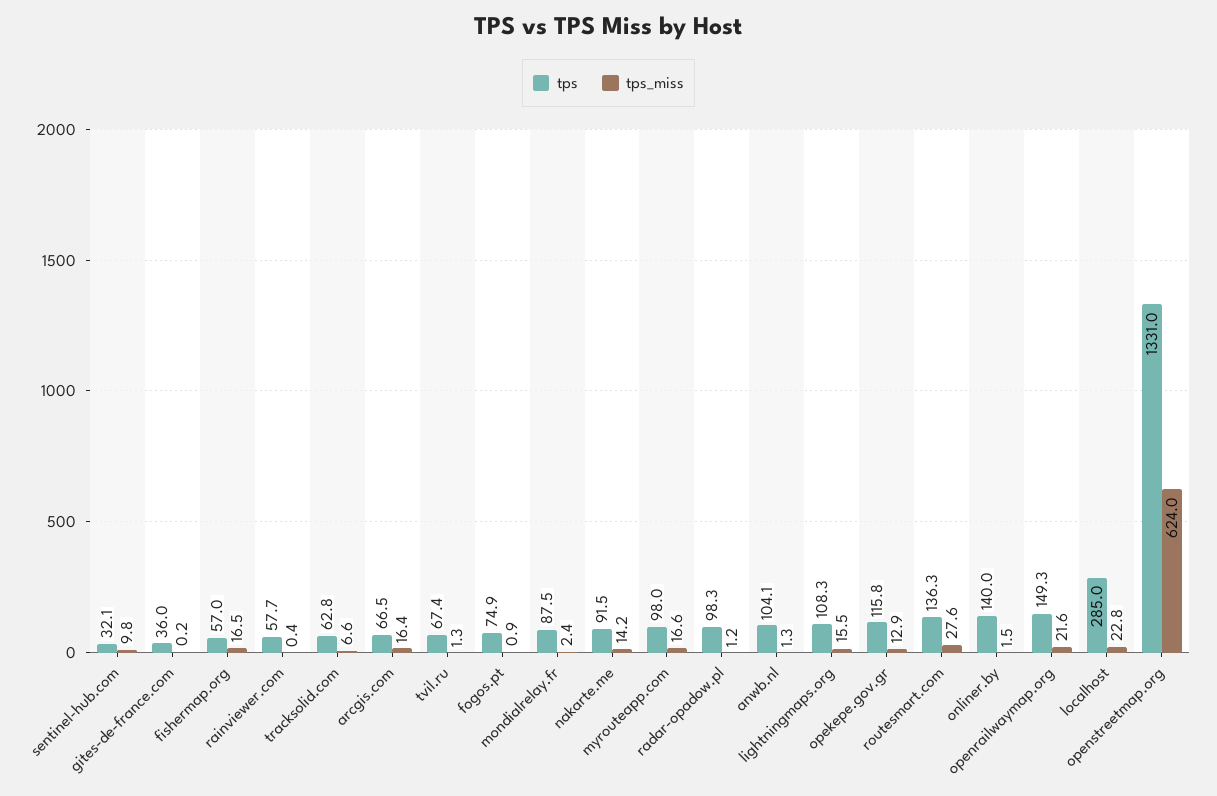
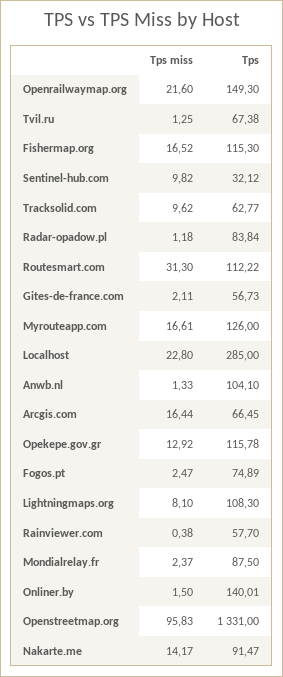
  {
    "tps": {
      "sentinel-hub.com": 32.12,
-     "gites-de-france.com": 36,
+     "gites-de-france.com": 56.73,
-     "fishermap.org": 57,
+     "fishermap.org": 115.3,
      "rainviewer.com": 57.7,
      "tracksolid.com": 62.77,
      "arcgis.com": 66.45,
      "tvil.ru": 67.38,
      "fogos.pt": 74.89,
      "mondialrelay.fr": 87.5,
      "nakarte.me": 91.47,
-     "myrouteapp.com": 98,
+     "myrouteapp.com": 126,
-     "radar-opadow.pl": 98.3,
+     "radar-opadow.pl": 83.84,
      "anwb.nl": 104.1,
      "lightningmaps.org": 108.3,
      "opekepe.gov.gr": 115.78,
-     "routesmart.com": 136.3,
+     "routesmart.com": 112.22,
      "onliner.by": 140.01,
      "openrailwaymap.org": 149.3,
      "localhost": 285,
      "openstreetmap.org": 1331
    },
    "tps_miss": {
      "sentinel-hub.com": 9.82,
-     "gites-de-france.com": 0.2,
+     "gites-de-france.com": 2.11,
      "fishermap.org": 16.52,
      "rainviewer.com": 0.38,
-     "tracksolid.com": 6.6,
+     "tracksolid.com": 9.62,
      "arcgis.com": 16.44,
      "tvil.ru": 1.25,
-     "fogos.pt": 0.9,
+     "fogos.pt": 2.47,
      "mondialrelay.fr": 2.37,
      "nakarte.me": 14.17,
      "myrouteapp.com": 16.61,
      "radar-opadow.pl": 1.18,
      "anwb.nl": 1.33,
-     "lightningmaps.org": 15.5,
+     "lightningmaps.org": 8.1,
      "opekepe.gov.gr": 12.92,
-     "routesmart.com": 27.6,
+     "routesmart.com": 31.3,
      "onliner.by": 1.5,
      "openrailwaymap.org": 21.6,
      "localhost": 22.8,
-     "openstreetmap.org": 624
+     "openstreetmap.org": 95.83
    }
  }

